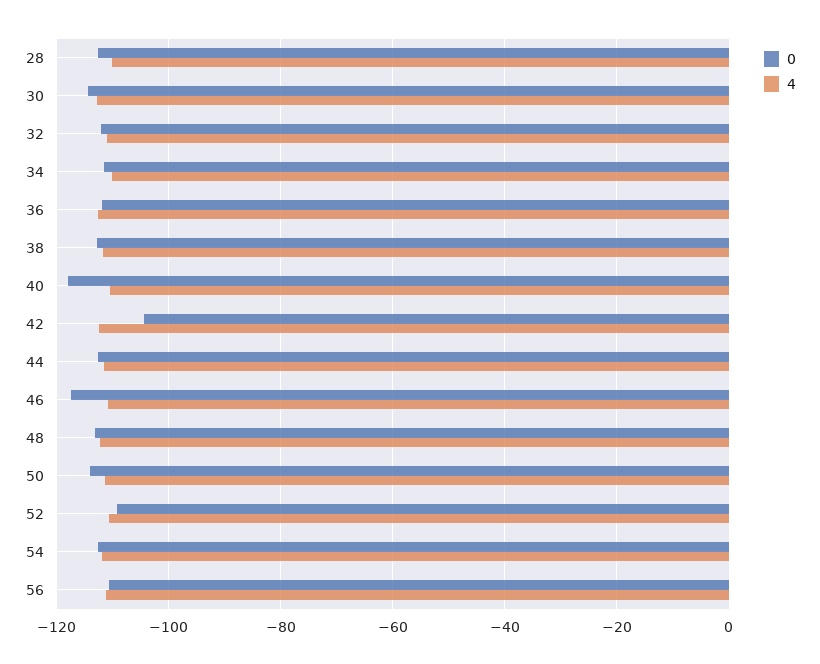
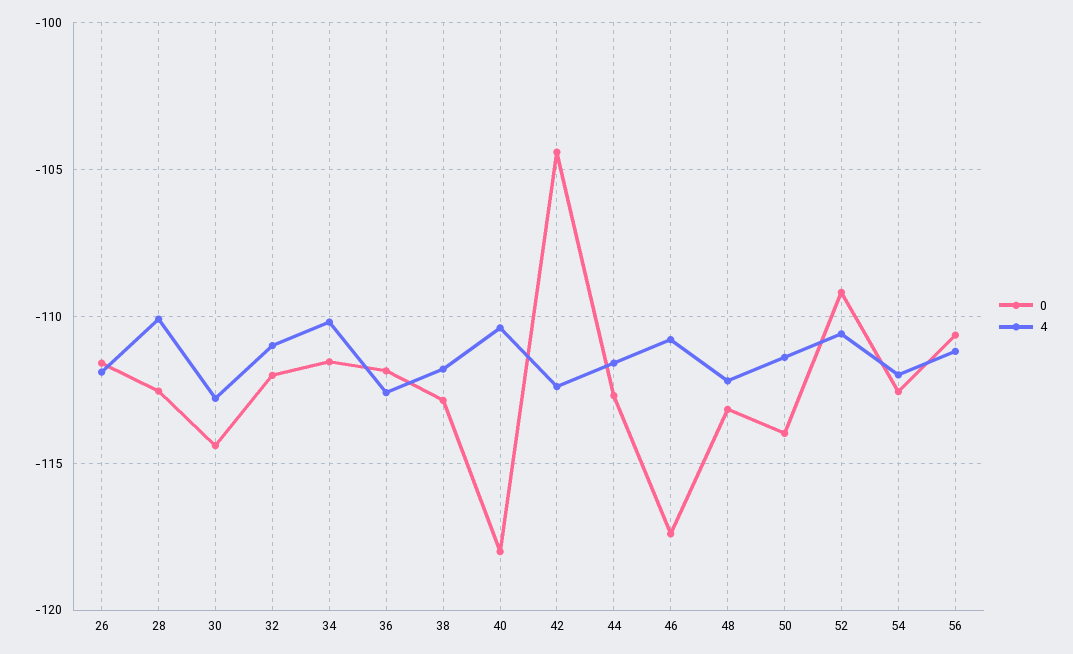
  {
    "0": {
      "28": -112.5,
      "30": -114.5,
      "32": -112,
      "34": -111.5,
      "36": -112,
      "38": -113,
      "40": -118,
      "42": -104.5,
      "44": -112.5,
      "46": -117.5,
      "48": -113,
      "50": -114,
      "52": -109,
      "54": -112.5,
-     "56": -110.5
+     "56": -110.5,
+     "26": -111.5
    },
    "4": {
      "28": -110,
      "30": -113,
      "32": -111,
      "34": -110,
      "36": -112.5,
      "38": -112,
      "40": -110.5,
      "42": -112.5,
      "44": -111.5,
      "46": -111,
      "48": -112,
      "50": -111.5,
      "52": -110.5,
      "54": -112,
-     "56": -111
+     "56": -111,
+     "26": -112
    }
  }

